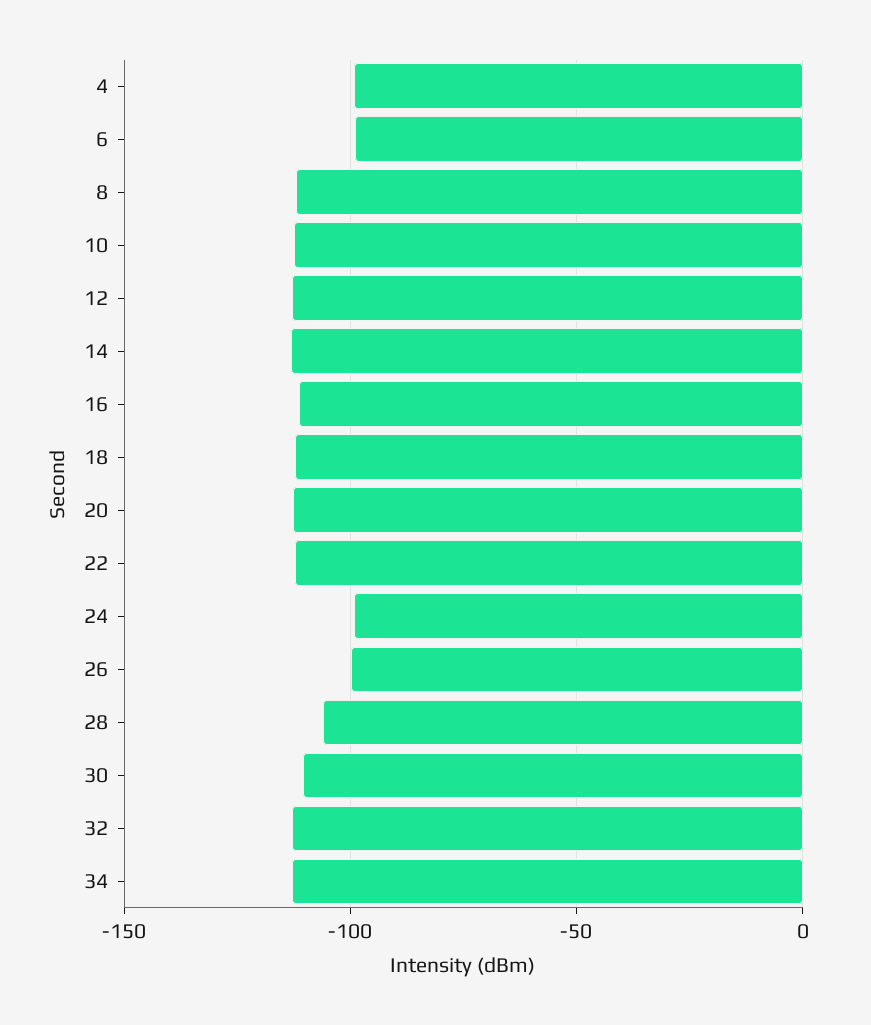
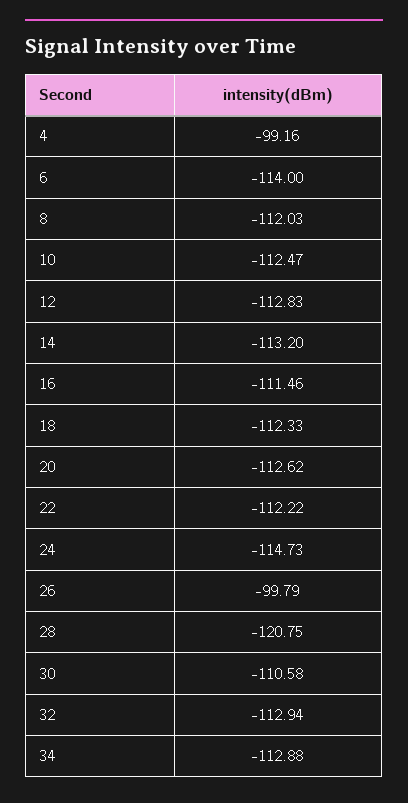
  {
    "4": -99.16,
-   "6": -100,
+   "6": -114,
    "8": -112.03,
    "10": -112.47,
    "12": -112.83,
    "14": -113.2,
    "16": -111.46,
    "18": -112.33,
    "20": -112.62,
    "22": -112.22,
-   "24": -100,
+   "24": -114.73,
    "26": -99.79,
-   "28": -105,
+   "28": -120.75,
    "30": -110.58,
    "32": -112.94,
    "34": -112.88
  }

